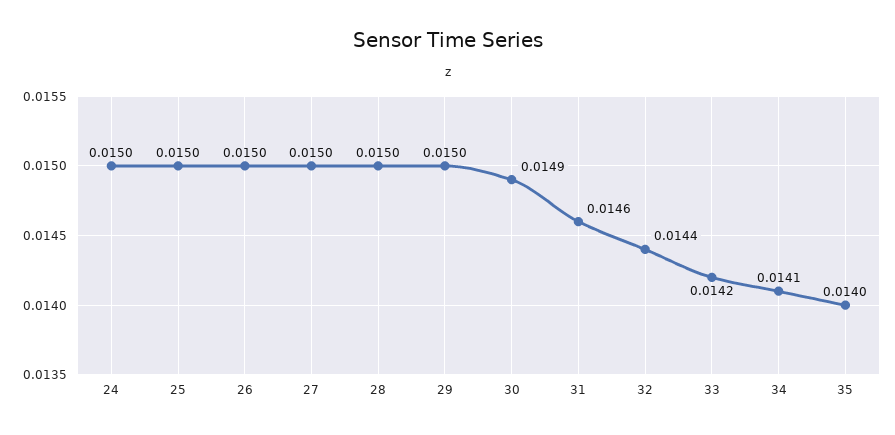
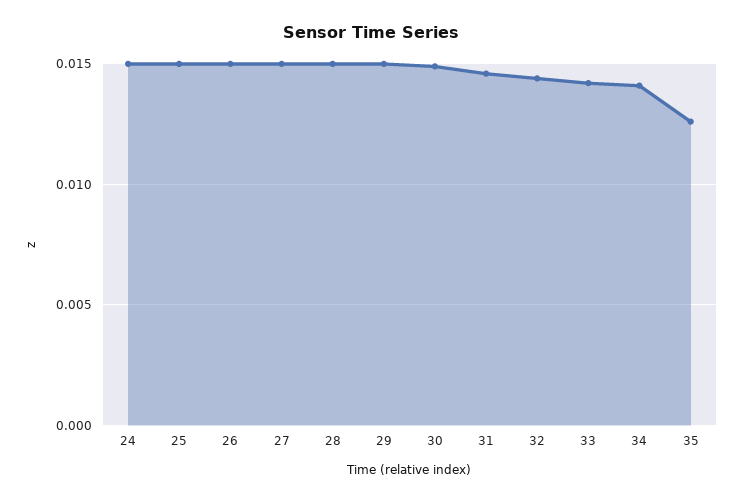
  {
    "24": 0.015,
    "25": 0.015,
    "26": 0.015,
    "27": 0.015,
    "28": 0.015,
    "29": 0.015,
    "30": 0.0149,
    "31": 0.0146,
    "32": 0.0144,
    "33": 0.0142,
    "34": 0.0141,
-   "35": 0.014
+   "35": 0.0125
  }

